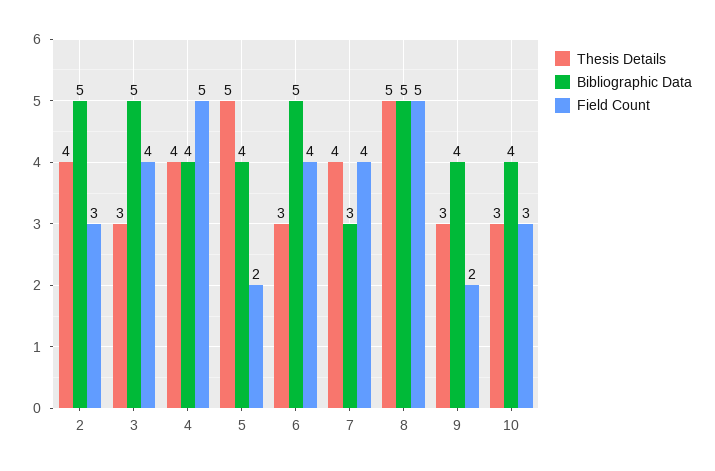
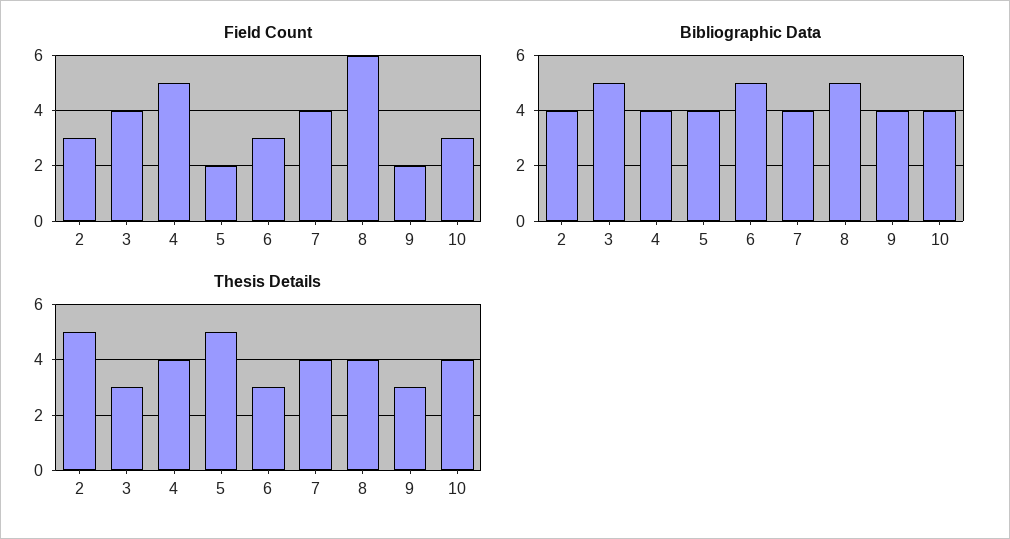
  {
    "Thesis Details": {
-     "2": 4,
+     "2": 5,
      "3": 3,
      "4": 4,
      "5": 5,
      "6": 3,
      "7": 4,
-     "8": 5,
+     "8": 4,
      "9": 3,
-     "10": 3
+     "10": 4
    },
    "Bibliographic Data": {
-     "2": 5,
+     "2": 4,
      "3": 5,
      "4": 4,
      "5": 4,
      "6": 5,
-     "7": 3,
+     "7": 4,
      "8": 5,
      "9": 4,
      "10": 4
    },
    "Field Count": {
      "2": 3,
      "3": 4,
      "4": 5,
      "5": 2,
-     "6": 4,
+     "6": 3,
      "7": 4,
-     "8": 5,
+     "8": 6,
      "9": 2,
      "10": 3
    }
  }

